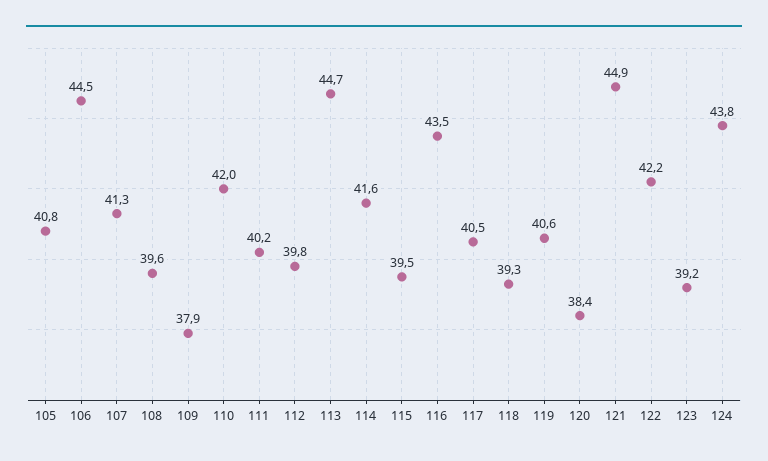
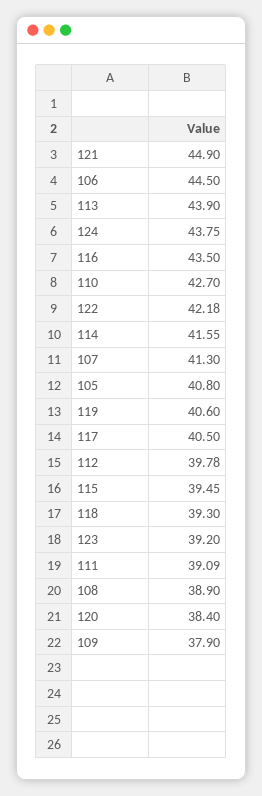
  {
    "105": 40.8,
    "106": 44.5,
    "107": 41.3,
-   "108": 39.6,
+   "108": 38.9,
    "109": 37.9,
-   "110": 42,
+   "110": 42.7,
-   "111": 40.2,
+   "111": 39.09,
    "112": 39.78,
-   "113": 44.7,
+   "113": 43.9,
    "114": 41.55,
    "115": 39.45,
    "116": 43.5,
    "117": 40.5,
    "118": 39.3,
    "119": 40.6,
    "120": 38.4,
    "121": 44.9,
    "122": 42.18,
    "123": 39.2,
    "124": 43.75
  }

